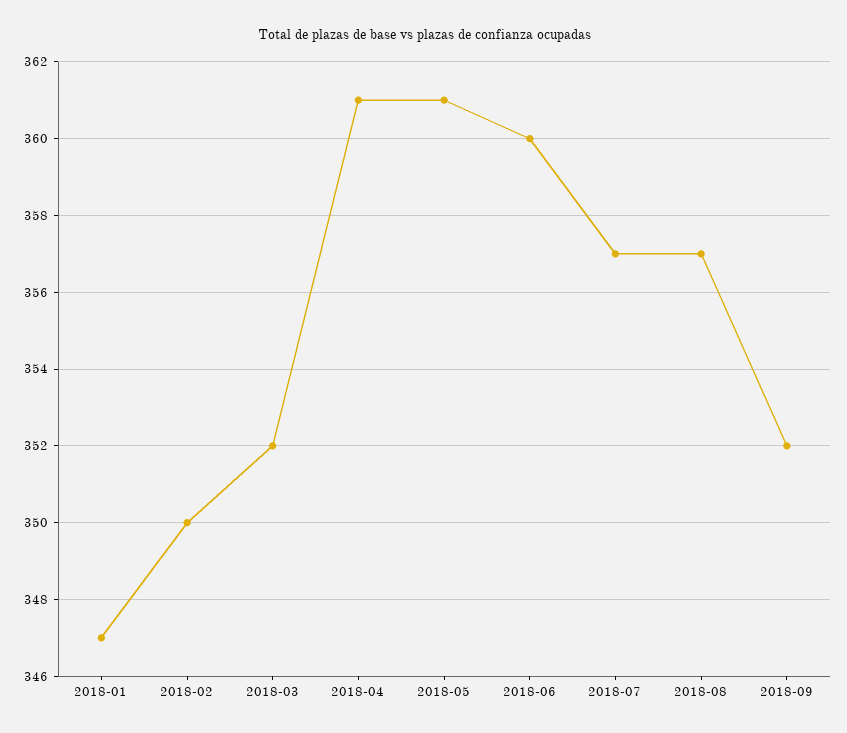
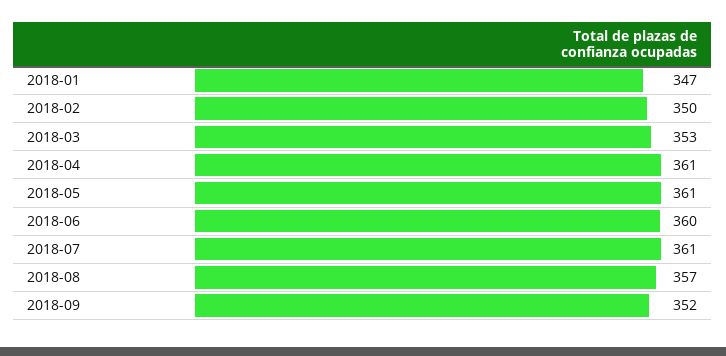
  {
    "2018-01": 347,
    "2018-02": 350,
-   "2018-03": 352,
+   "2018-03": 353,
    "2018-04": 361,
    "2018-05": 361,
    "2018-06": 360,
-   "2018-07": 357,
+   "2018-07": 361,
    "2018-08": 357,
    "2018-09": 352
  }

